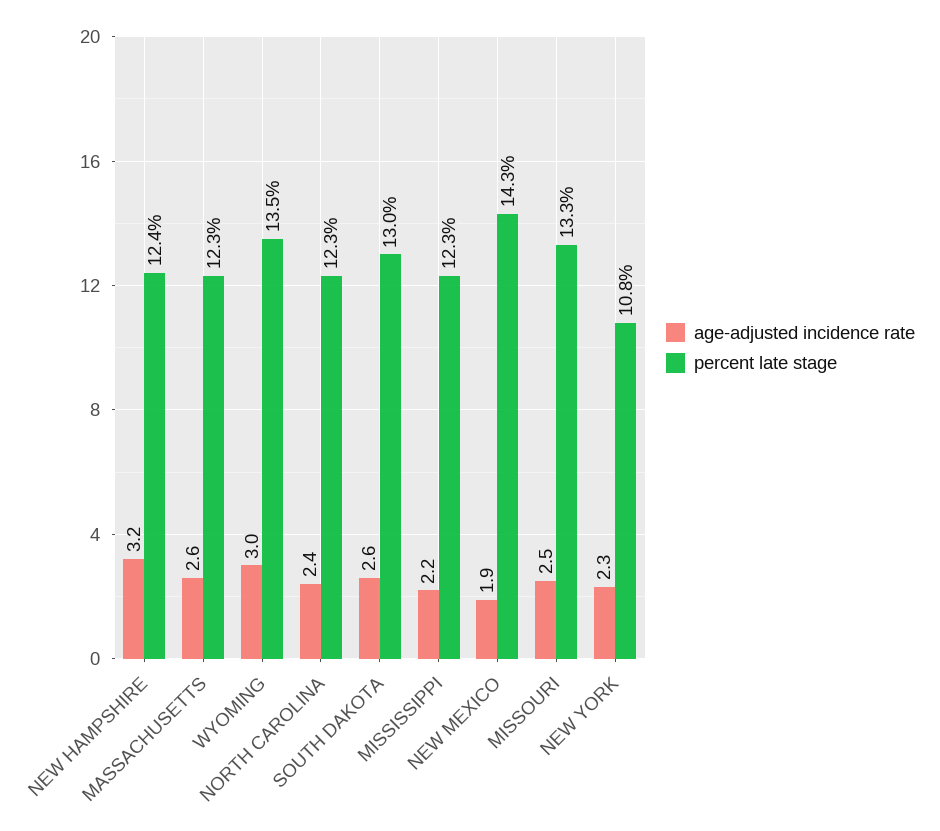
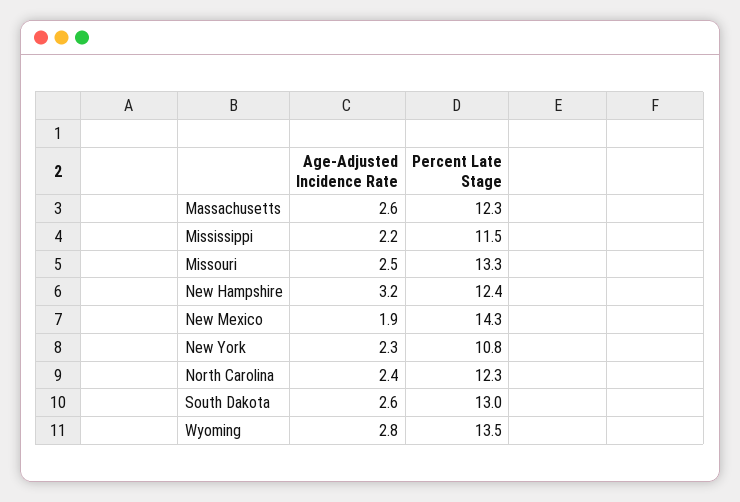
  {
    "age-adjusted incidence rate": {
      "NEW HAMPSHIRE": 3.2,
      "MASSACHUSETTS": 2.6,
-     "WYOMING": 3,
+     "WYOMING": 2.8,
      "NORTH CAROLINA": 2.4,
      "SOUTH DAKOTA": 2.6,
      "MISSISSIPPI": 2.2,
      "NEW MEXICO": 1.9,
      "MISSOURI": 2.5,
      "NEW YORK": 2.3
    },
    "percent late stage": {
      "NEW HAMPSHIRE": 12.4,
      "MASSACHUSETTS": 12.3,
      "WYOMING": 13.5,
      "NORTH CAROLINA": 12.3,
      "SOUTH DAKOTA": 13,
-     "MISSISSIPPI": 12.3,
+     "MISSISSIPPI": 11.5,
      "NEW MEXICO": 14.3,
      "MISSOURI": 13.3,
      "NEW YORK": 10.8
    }
  }

